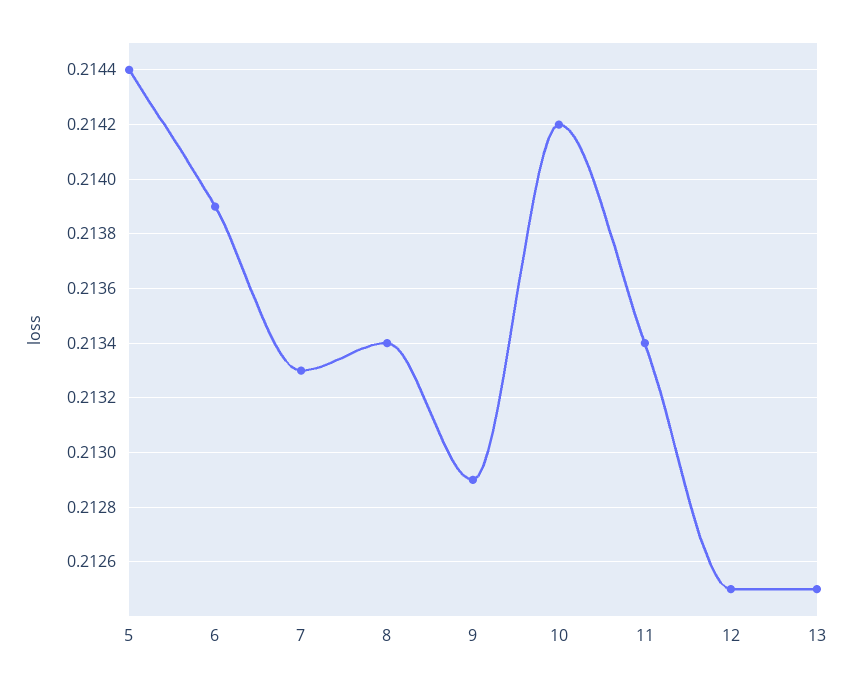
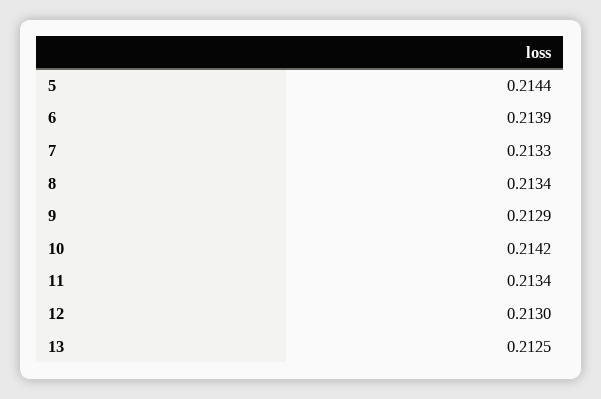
  {
    "5": 0.2144,
    "6": 0.2139,
    "7": 0.2133,
    "8": 0.2134,
    "9": 0.2129,
    "10": 0.2142,
    "11": 0.2134,
-   "12": 0.2125,
+   "12": 0.213,
    "13": 0.2125
  }

